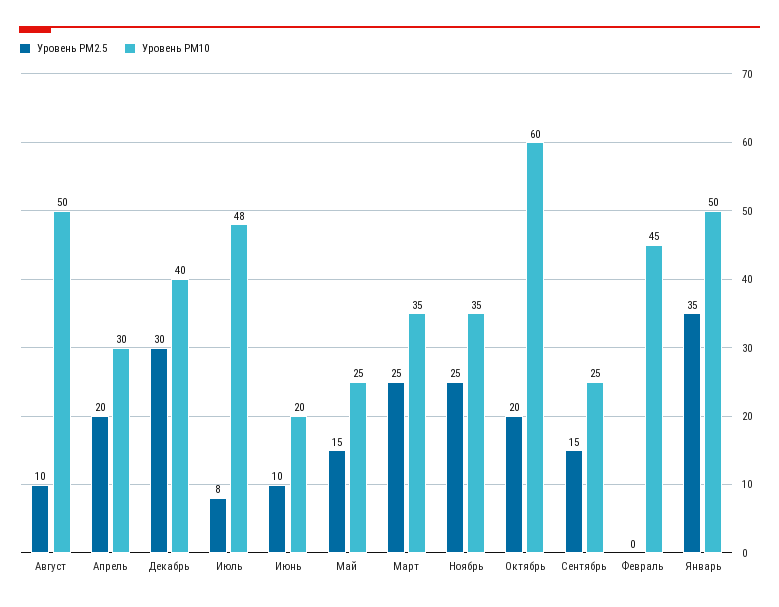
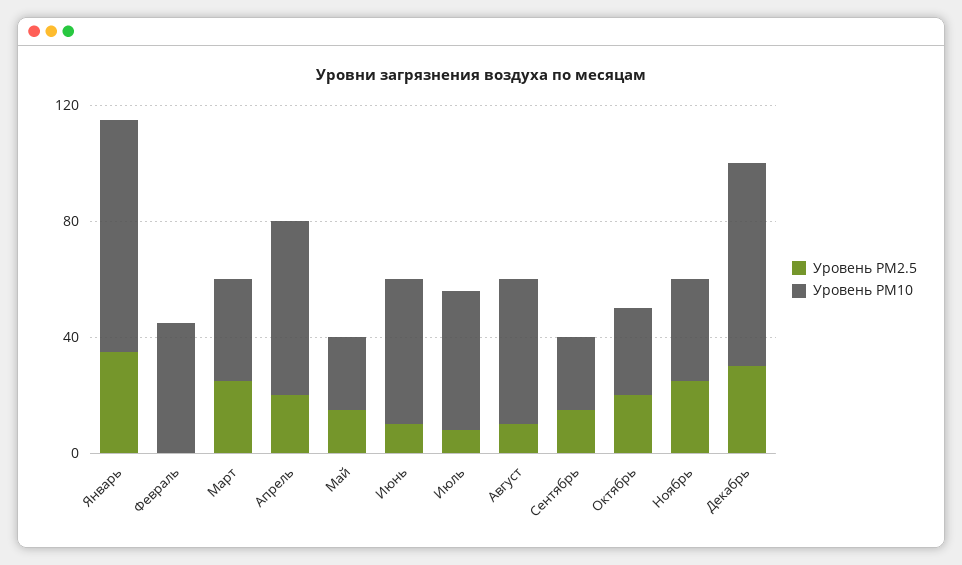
  {
    "Уровень PM2.5": {
      "Август": 10,
      "Апрель": 20,
      "Декабрь": 30,
      "Июль": 8,
      "Июнь": 10,
      "Май": 15,
      "Март": 25,
      "Ноябрь": 25,
      "Октябрь": 20,
      "Сентябрь": 15,
      "Февраль": 0,
      "Январь": 35
    },
    "Уровень PM10": {
      "Август": 50,
-     "Апрель": 30,
+     "Апрель": 60,
-     "Декабрь": 40,
+     "Декабрь": 70,
      "Июль": 48,
-     "Июнь": 20,
+     "Июнь": 50,
      "Май": 25,
      "Март": 35,
      "Ноябрь": 35,
-     "Октябрь": 60,
+     "Октябрь": 30,
      "Сентябрь": 25,
      "Февраль": 45,
-     "Январь": 50
+     "Январь": 80
    }
  }

